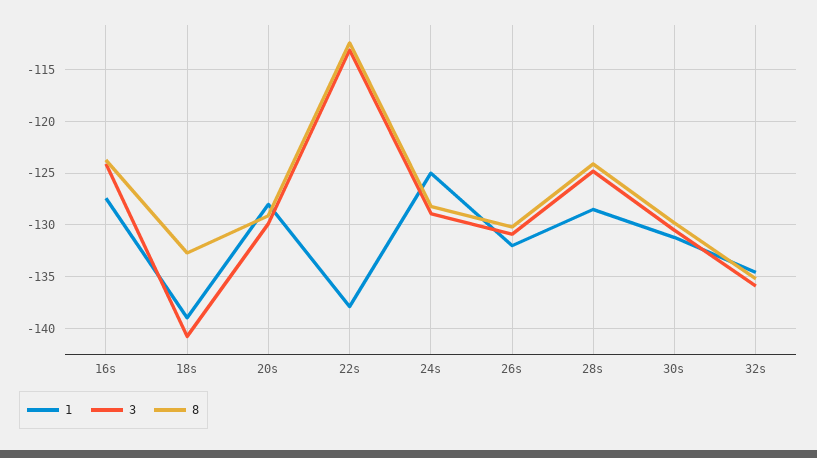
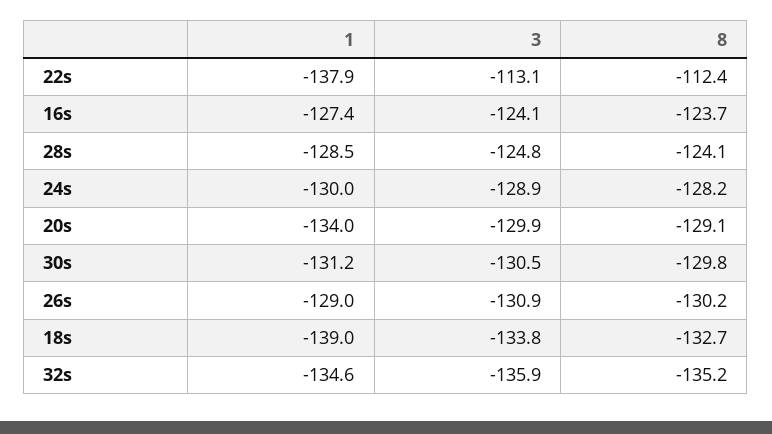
  {
    "1": {
      "16s": -127.4,
      "18s": -139,
-     "20s": -128,
+     "20s": -134,
      "22s": -137.9,
-     "24s": -125,
+     "24s": -130,
-     "26s": -132,
+     "26s": -129,
      "28s": -128.5,
      "30s": -131.2,
      "32s": -134.6
    },
    "3": {
      "16s": -124.1,
-     "18s": -141,
+     "18s": -133.8,
      "20s": -129.9,
      "22s": -113.1,
      "24s": -128.9,
      "26s": -130.9,
      "28s": -124.8,
      "30s": -130.5,
      "32s": -135.9
    },
    "8": {
      "16s": -123.7,
      "18s": -132.7,
      "20s": -129.1,
      "22s": -112.4,
      "24s": -128.2,
      "26s": -130.2,
      "28s": -124.1,
      "30s": -129.8,
      "32s": -135.2
    }
  }

